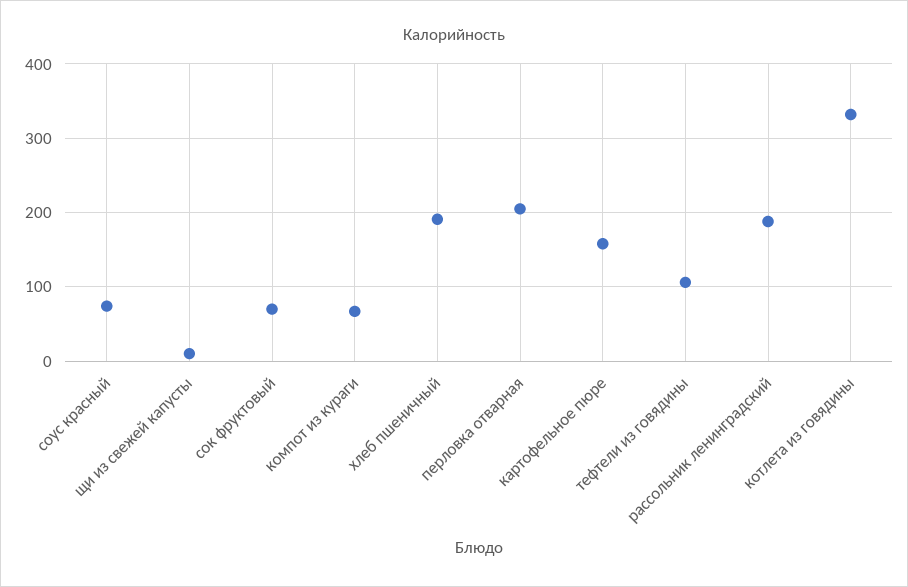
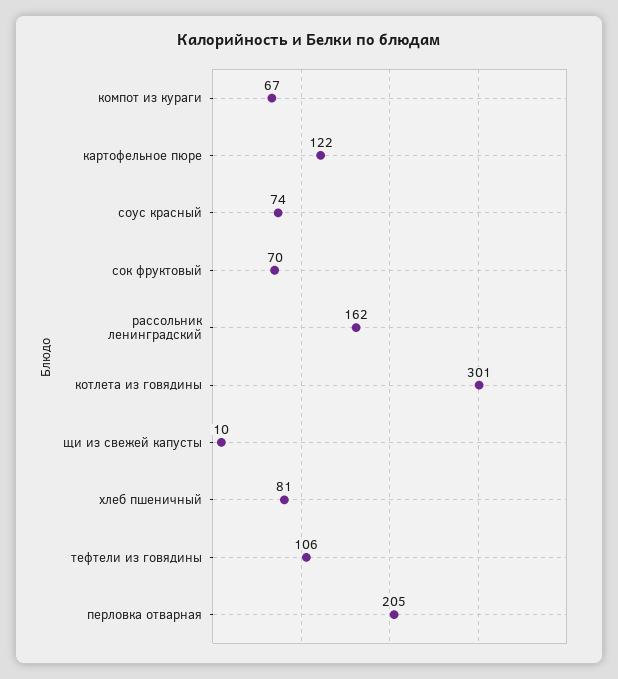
  {
    "соус красный": 74,
    "щи из свежей капусты": 10,
    "сок фруктовый": 70,
    "компот из кураги": 67,
-   "хлеб пшеничный": 190,
+   "хлеб пшеничный": 81,
    "перловка отварная": 205,
-   "картофельное пюре": 160,
+   "картофельное пюре": 122,
    "тефтели из говядины": 106,
-   "рассольник ленинградский": 190,
+   "рассольник ленинградский": 162,
-   "котлета из говядины": 330
+   "котлета из говядины": 301
  }

